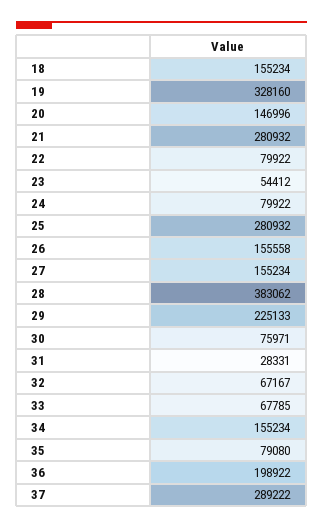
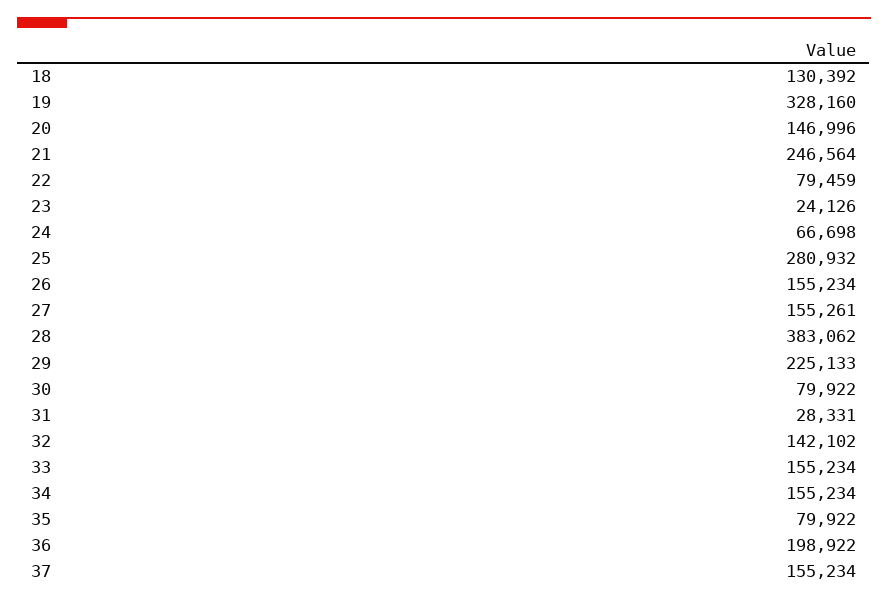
  {
-   "18": 155234,
+   "18": 130392,
    "19": 328160,
    "20": 146996,
-   "21": 280932,
+   "21": 246564,
-   "22": 79922,
+   "22": 79459,
-   "23": 54412,
+   "23": 24126,
-   "24": 79922,
+   "24": 66698,
    "25": 280932,
-   "26": 155558,
+   "26": 155234,
-   "27": 155234,
+   "27": 155261,
    "28": 383062,
    "29": 225133,
-   "30": 75971,
+   "30": 79922,
    "31": 28331,
-   "32": 67167,
+   "32": 142102,
-   "33": 67785,
+   "33": 155234,
    "34": 155234,
-   "35": 79080,
+   "35": 79922,
    "36": 198922,
-   "37": 289222
+   "37": 155234
  }

